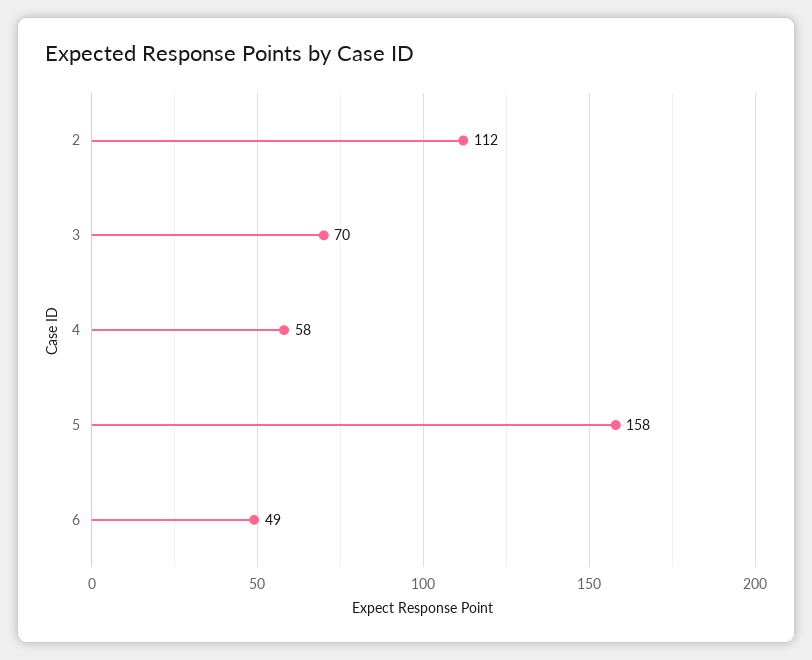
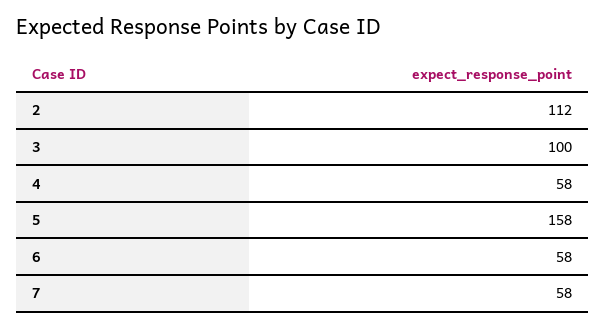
  {
    "2": 112,
-   "3": 70,
+   "3": 100,
    "4": 58,
    "5": 158,
-   "6": 49
+   "6": 58,
+   "7": 58
  }

